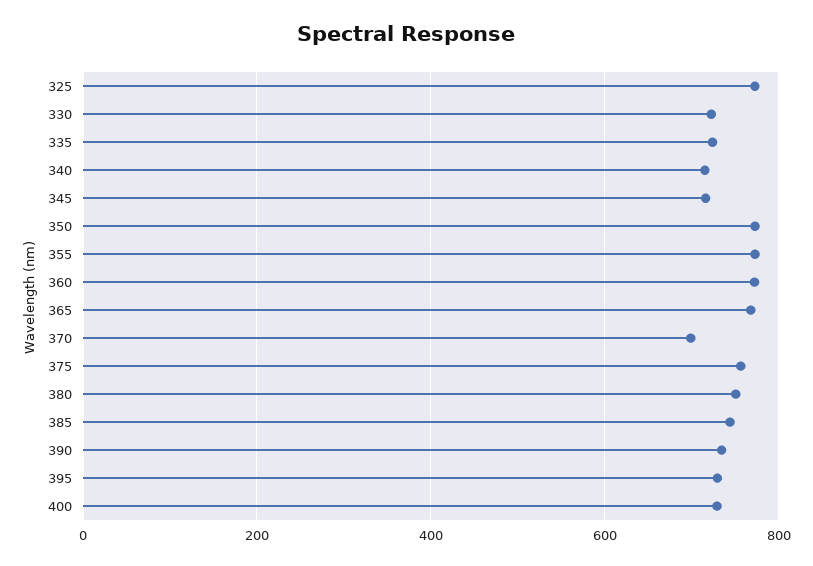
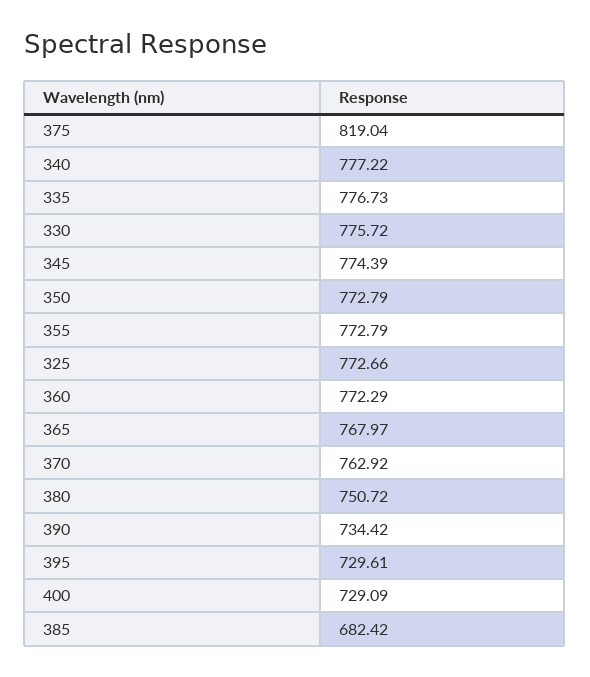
  {
    "325": 772.66,
-   "330": 720,
+   "330": 775.72,
-   "335": 720,
+   "335": 776.73,
-   "340": 720,
+   "340": 777.22,
-   "345": 720,
+   "345": 774.39,
    "350": 772.79,
    "355": 772.79,
    "360": 772.29,
    "365": 767.97,
-   "370": 700,
+   "370": 762.92,
-   "375": 760,
+   "375": 819.04,
    "380": 750.72,
-   "385": 740,
+   "385": 682.42,
    "390": 734.42,
    "395": 729.61,
    "400": 729.09
  }

